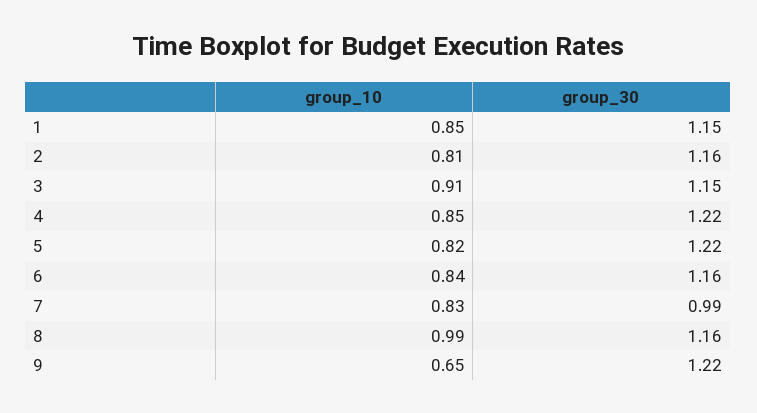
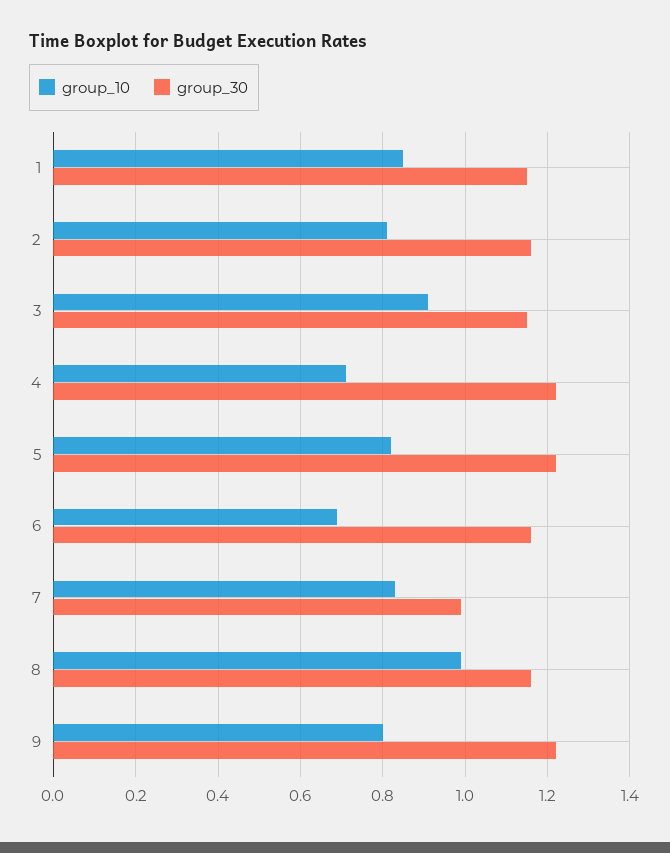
  {
    "group_10": {
      "1": 0.85,
      "2": 0.81,
      "3": 0.91,
-     "4": 0.85,
+     "4": 0.7,
      "5": 0.82,
-     "6": 0.84,
+     "6": 0.7,
      "7": 0.83,
      "8": 0.99,
-     "9": 0.65
+     "9": 0.8
    },
    "group_30": {
      "1": 1.15,
      "2": 1.16,
      "3": 1.15,
      "4": 1.22,
      "5": 1.22,
      "6": 1.16,
      "7": 0.99,
      "8": 1.16,
      "9": 1.22
    }
  }

